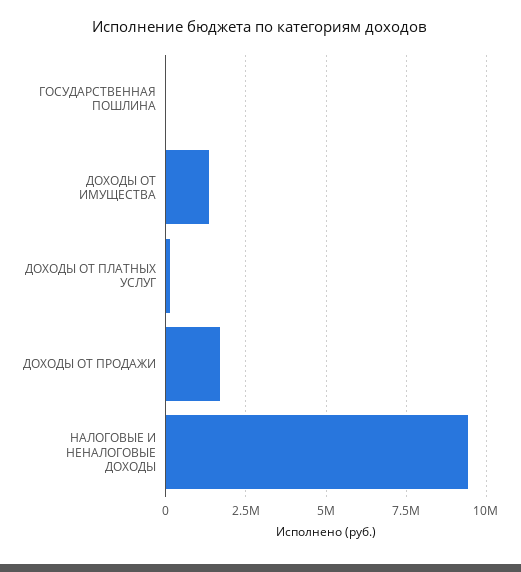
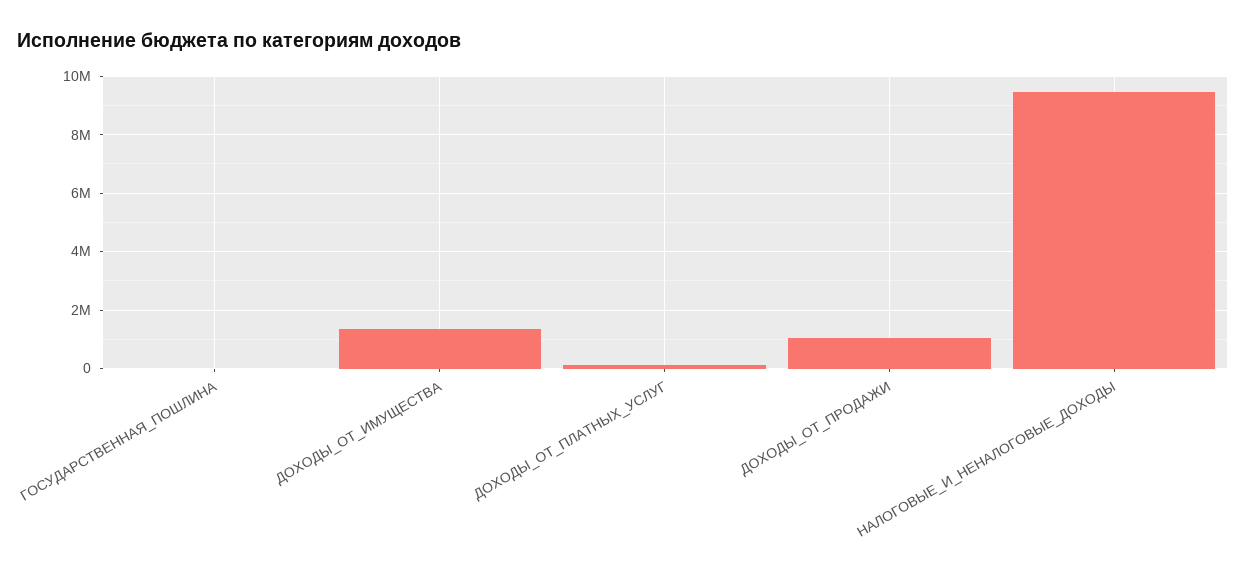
  {
    "ГОСУДАРСТВЕННАЯ ПОШЛИНА": 0,
    "ДОХОДЫ ОТ ИМУЩЕСТВА": 1250000,
    "ДОХОДЫ ОТ ПЛАТНЫХ УСЛУГ": 250000,
-   "ДОХОДЫ ОТ ПРОДАЖИ": 1750000,
+   "ДОХОДЫ ОТ ПРОДАЖИ": 1000000,
    "НАЛОГОВЫЕ И НЕНАЛОГОВЫЕ ДОХОДЫ": 9500000
  }

